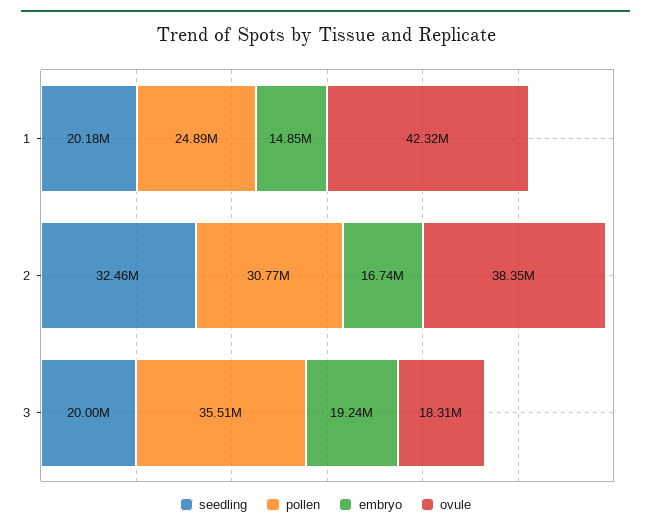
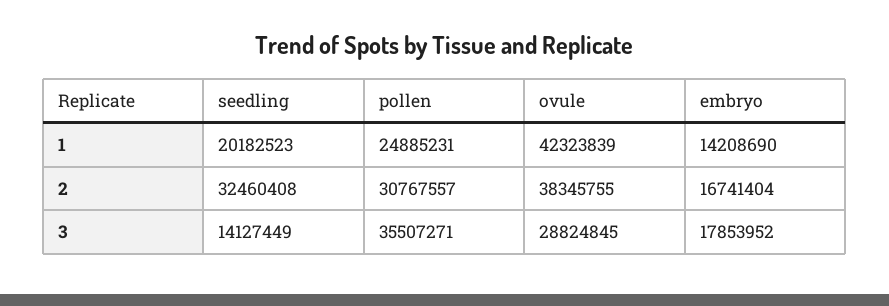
  {
    "seedling": {
      "1": 20182523,
      "2": 32460408,
-     "3": 20000000
+     "3": 14127449
    },
    "pollen": {
      "1": 24885231,
      "2": 30767557,
      "3": 35507271
    },
    "embryo": {
-     "1": 14850000,
+     "1": 14208690,
      "2": 16741404,
-     "3": 19240000
+     "3": 17853952
    },
    "ovule": {
      "1": 42323839,
      "2": 38345755,
-     "3": 18310000
+     "3": 28824845
    }
  }

